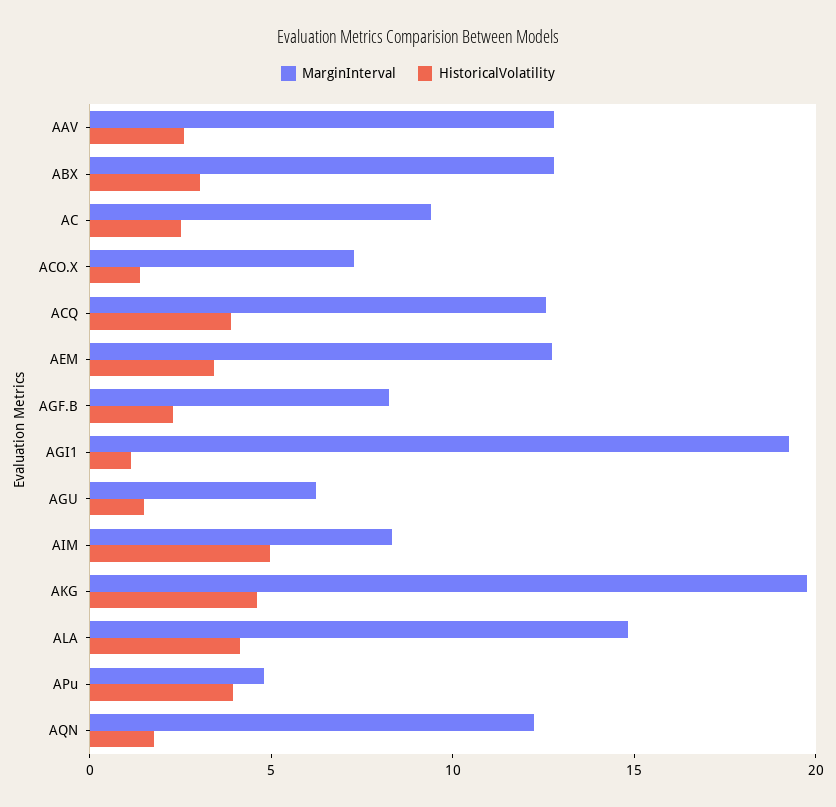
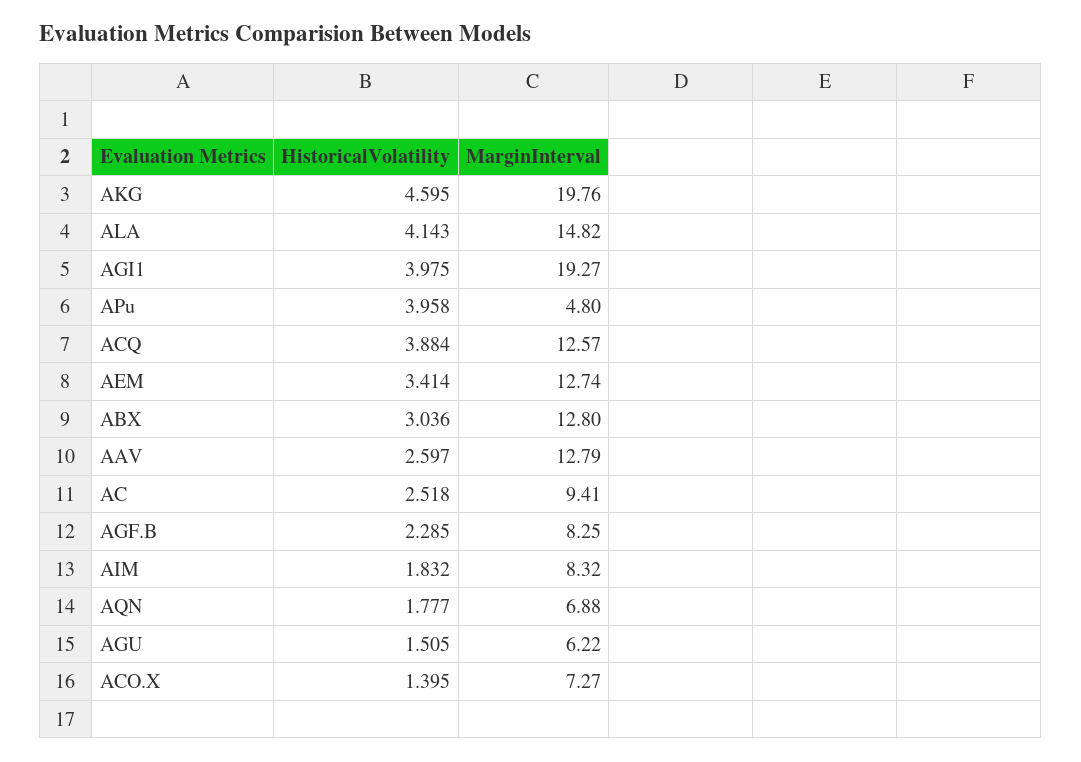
  {
    "MarginInterval": {
      "AAV": 12.79,
      "ABX": 12.8,
      "AC": 9.41,
      "ACO.X": 7.27,
      "ACQ": 12.57,
      "AEM": 12.74,
      "AGF.B": 8.25,
      "AGI1": 19.27,
      "AGU": 6.22,
      "AIM": 8.32,
      "AKG": 19.76,
      "ALA": 14.82,
      "APu": 4.8,
-     "AQN": 12
+     "AQN": 6.88
    },
    "HistoricalVolatility": {
      "AAV": 2.597,
      "ABX": 3.036,
      "AC": 2.518,
      "ACO.X": 1.395,
      "ACQ": 3.884,
      "AEM": 3.414,
      "AGF.B": 2.285,
-     "AGI1": 1,
+     "AGI1": 3.975,
      "AGU": 1.505,
-     "AIM": 5,
+     "AIM": 1.832,
      "AKG": 4.595,
      "ALA": 4.143,
      "APu": 3.958,
      "AQN": 1.777
    }
  }

